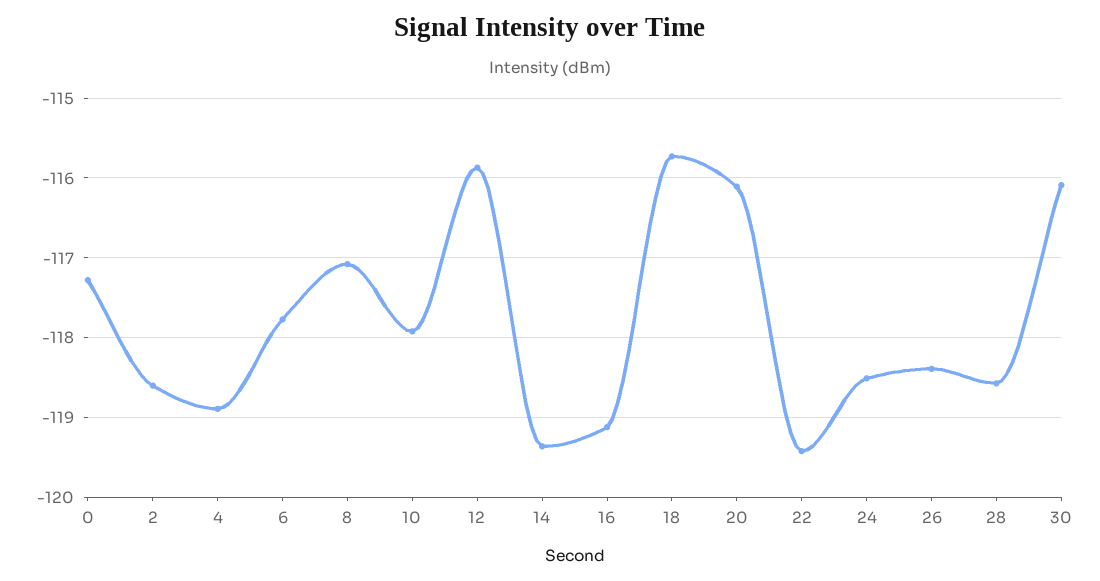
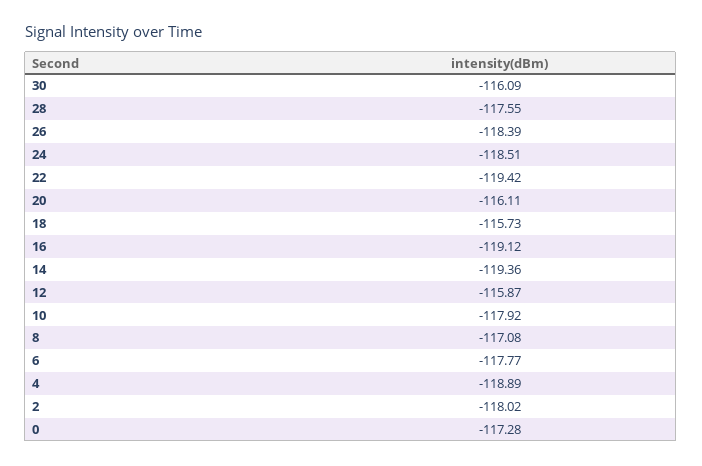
  {
    "0": -117.28,
-   "2": -118.6,
+   "2": -118.02,
    "4": -118.89,
    "6": -117.77,
    "8": -117.08,
    "10": -117.92,
    "12": -115.87,
    "14": -119.36,
    "16": -119.12,
    "18": -115.73,
    "20": -116.11,
    "22": -119.42,
    "24": -118.51,
    "26": -118.39,
-   "28": -118.6,
+   "28": -117.55,
    "30": -116.09
  }

